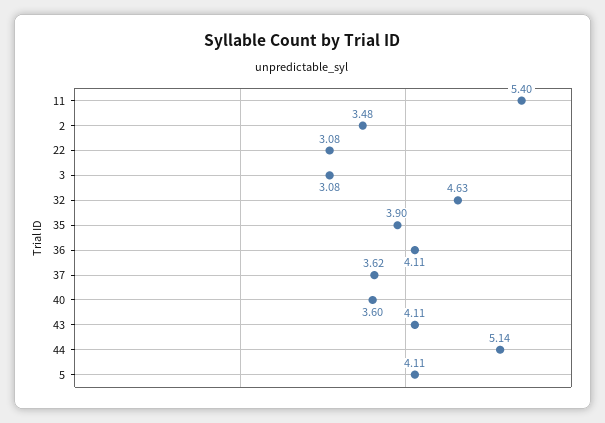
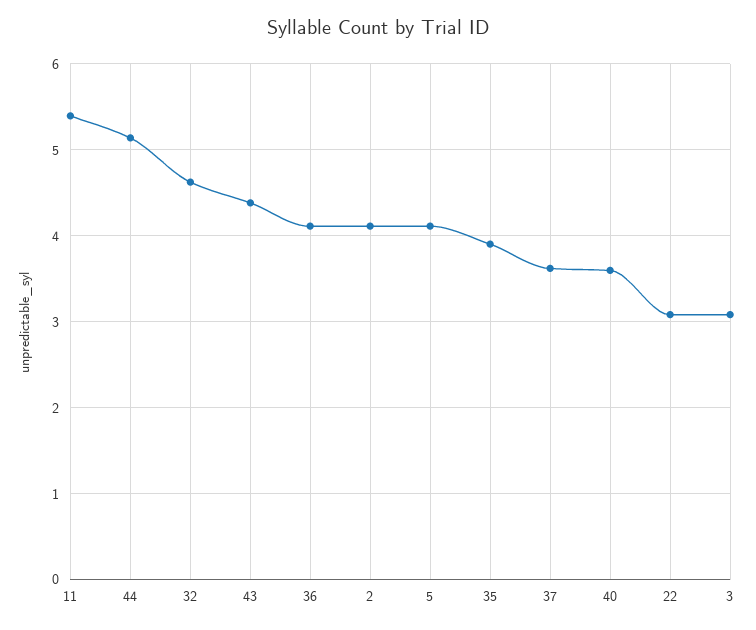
  {
    "11": 5.4,
-   "2": 3.48,
+   "2": 4.1,
    "22": 3.08,
    "3": 3.08,
    "32": 4.63,
    "35": 3.9,
    "36": 4.11,
    "37": 3.62,
    "40": 3.6,
-   "43": 4.11,
+   "43": 4.4,
    "44": 5.14,
    "5": 4.11
  }

